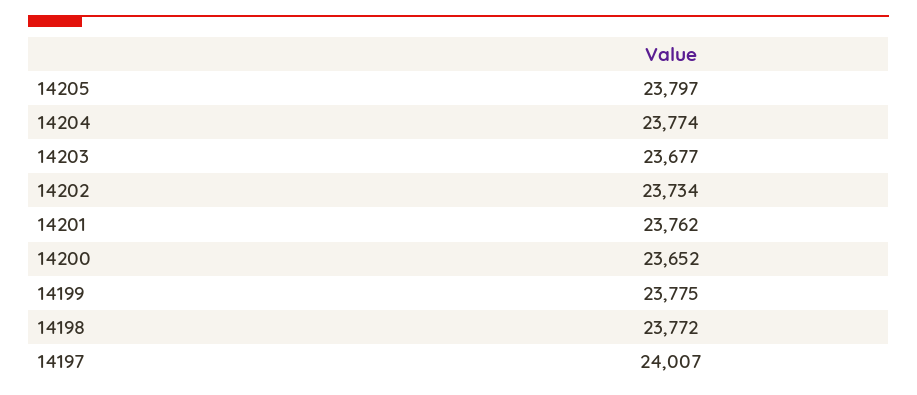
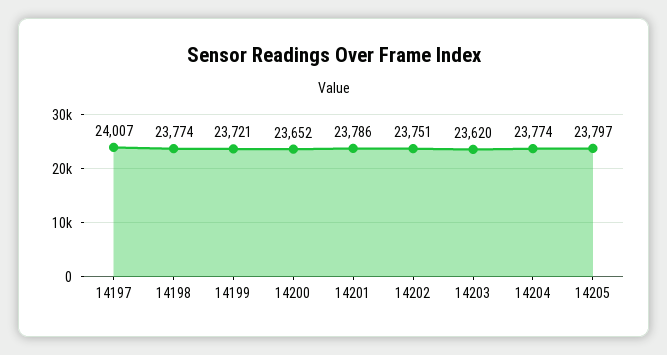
  {
    "14205": 23797,
    "14204": 23774,
-   "14203": 23677,
+   "14203": 23620,
-   "14202": 23734,
+   "14202": 23751,
-   "14201": 23762,
+   "14201": 23786,
    "14200": 23652,
-   "14199": 23775,
+   "14199": 23721,
-   "14198": 23772,
+   "14198": 23774,
    "14197": 24007
  }

